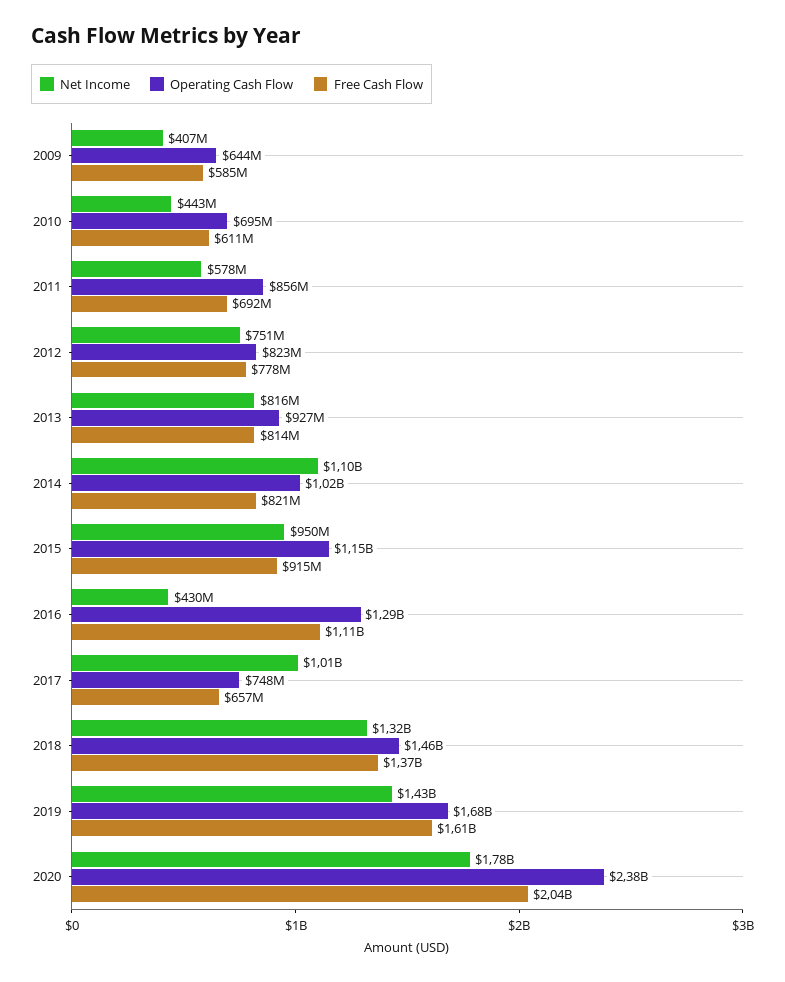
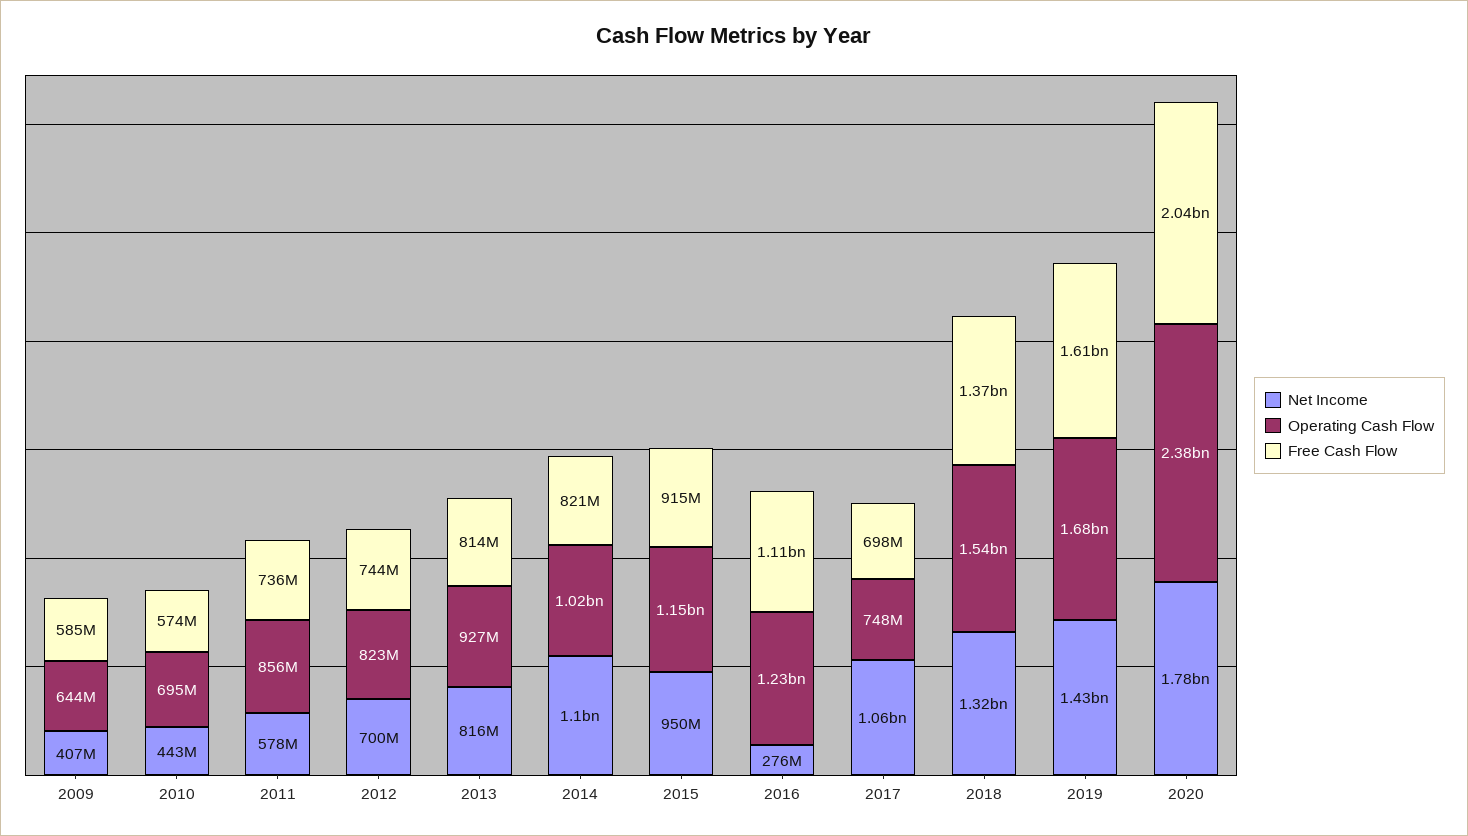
  {
    "Net Income": {
      "2009": 407000000,
      "2010": 443000000,
      "2011": 578000000,
-     "2012": 751000000,
+     "2012": 700000000,
      "2013": 816000000,
      "2014": 1100000000,
      "2015": 950000000,
-     "2016": 430000000,
+     "2016": 276000000,
-     "2017": 1010000000,
+     "2017": 1060000000,
      "2018": 1320000000,
      "2019": 1430000000,
      "2020": 1780000000
    },
    "Operating Cash Flow": {
      "2009": 644000000,
      "2010": 695000000,
      "2011": 856000000,
      "2012": 823000000,
      "2013": 927000000,
      "2014": 1020000000,
      "2015": 1150000000,
-     "2016": 1290000000,
+     "2016": 1230000000,
      "2017": 748000000,
-     "2018": 1460000000,
+     "2018": 1540000000,
      "2019": 1680000000,
      "2020": 2380000000
    },
    "Free Cash Flow": {
      "2009": 585000000,
-     "2010": 611000000,
+     "2010": 574000000,
-     "2011": 692000000,
+     "2011": 736000000,
-     "2012": 778000000,
+     "2012": 744000000,
      "2013": 814000000,
      "2014": 821000000,
      "2015": 915000000,
      "2016": 1110000000,
-     "2017": 657000000,
+     "2017": 698000000,
      "2018": 1370000000,
      "2019": 1610000000,
      "2020": 2040000000
    }
  }

